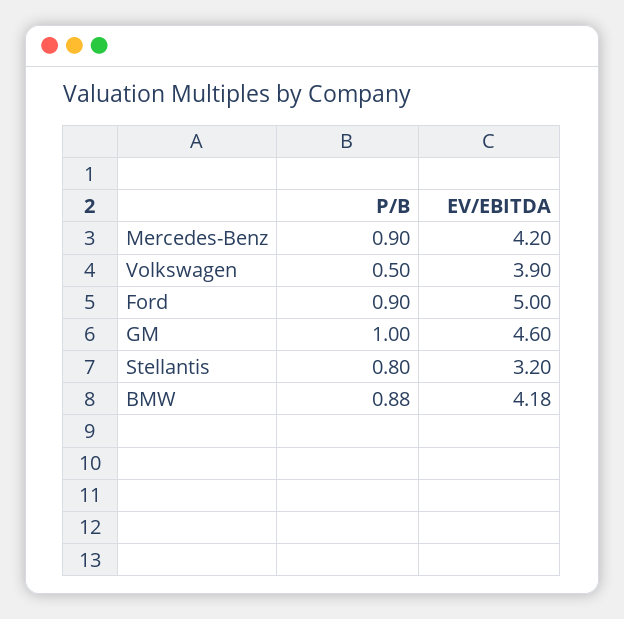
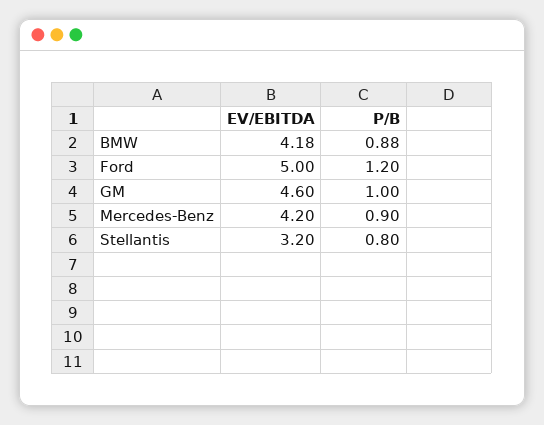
  {
    "P/B": {
      "Mercedes-Benz": 0.9,
-     "Volkswagen": 0.5,
-     "Ford": 0.9,
+     "Ford": 1.2,
      "GM": 1,
      "Stellantis": 0.8,
      "BMW": 0.88
    },
    "EV/EBITDA": {
      "Mercedes-Benz": 4.2,
-     "Volkswagen": 3.9,
      "Ford": 5,
      "GM": 4.6,
      "Stellantis": 3.2,
      "BMW": 4.18
    }
  }

